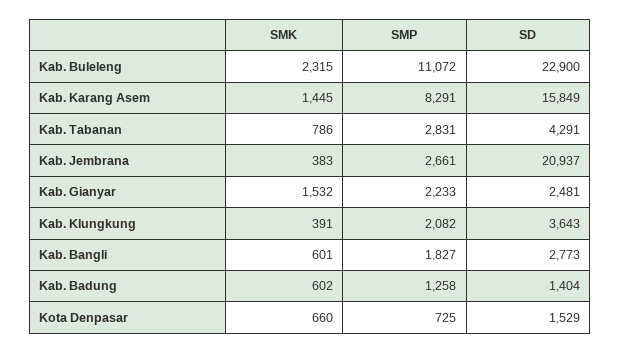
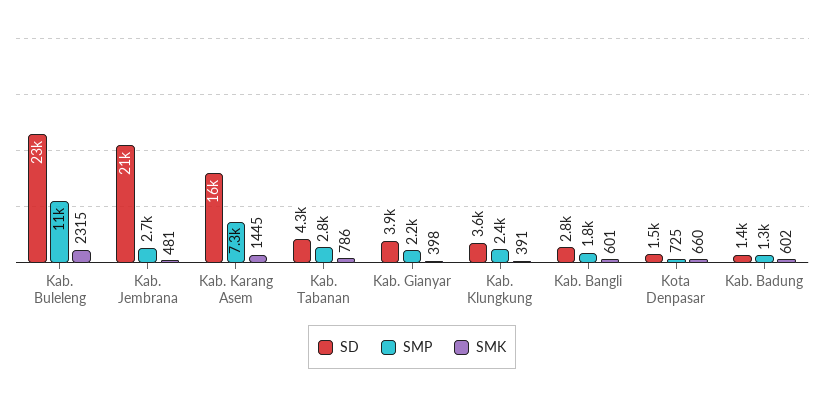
  {
    "SMK": {
      "Kab. Buleleng": 2315,
      "Kab. Karang Asem": 1445,
      "Kab. Tabanan": 786,
-     "Kab. Jembrana": 383,
+     "Kab. Jembrana": 481,
-     "Kab. Gianyar": 1532,
+     "Kab. Gianyar": 398,
      "Kab. Klungkung": 391,
      "Kab. Bangli": 601,
      "Kab. Badung": 602,
      "Kota Denpasar": 660
    },
    "SMP": {
      "Kab. Buleleng": 11072,
-     "Kab. Karang Asem": 8291,
+     "Kab. Karang Asem": 7300,
      "Kab. Tabanan": 2831,
      "Kab. Jembrana": 2661,
      "Kab. Gianyar": 2233,
-     "Kab. Klungkung": 2082,
+     "Kab. Klungkung": 2400,
      "Kab. Bangli": 1827,
      "Kab. Badung": 1258,
      "Kota Denpasar": 725
    },
    "SD": {
      "Kab. Buleleng": 22900,
      "Kab. Karang Asem": 15849,
      "Kab. Tabanan": 4291,
      "Kab. Jembrana": 20937,
-     "Kab. Gianyar": 2481,
+     "Kab. Gianyar": 3900,
      "Kab. Klungkung": 3643,
      "Kab. Bangli": 2773,
      "Kab. Badung": 1404,
      "Kota Denpasar": 1529
    }
  }

